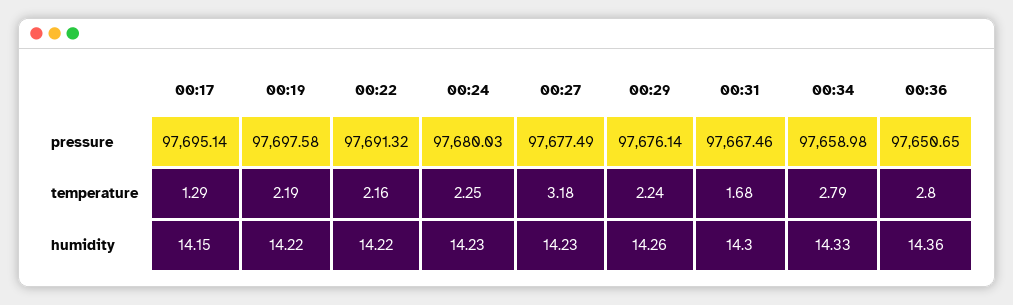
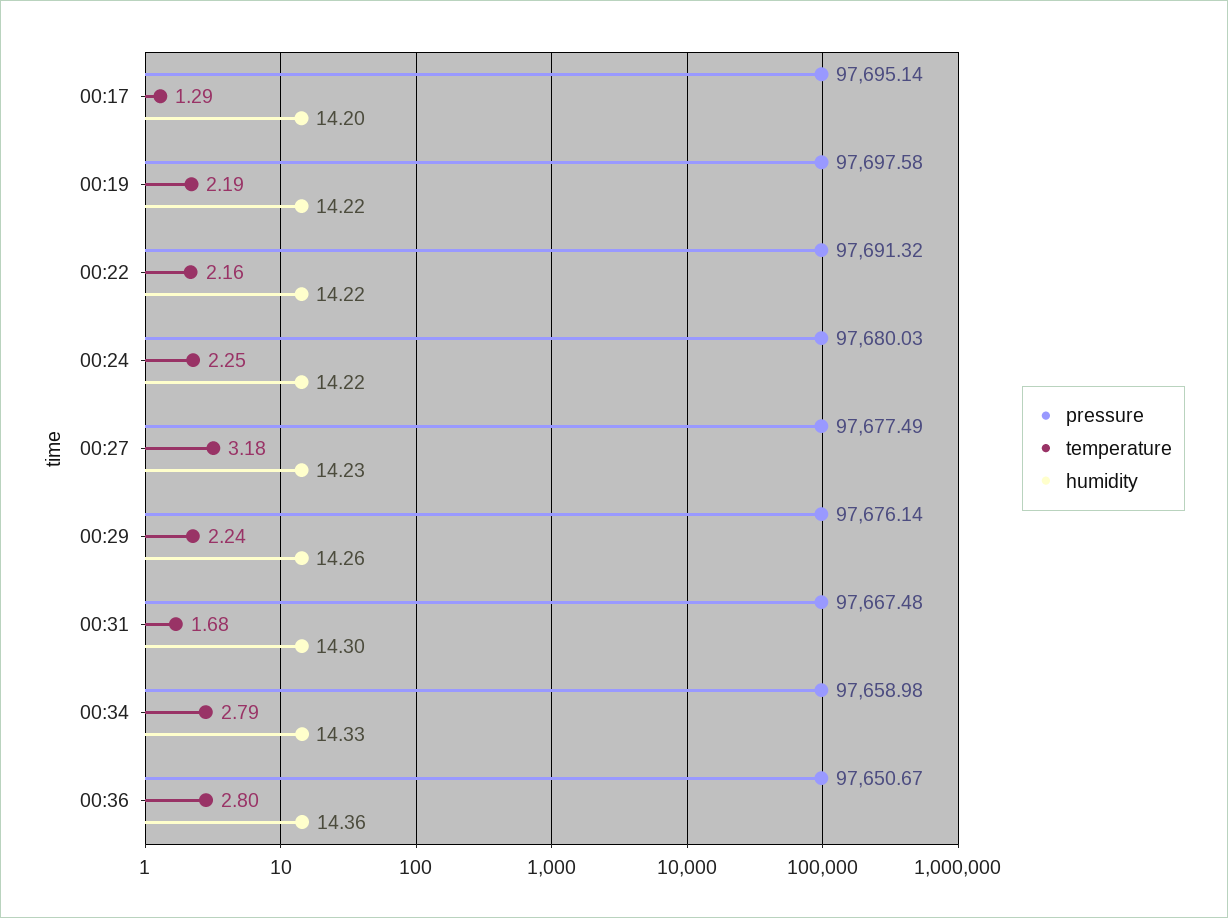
  {
    "pressure": {
      "00:17": 97695.14,
      "00:19": 97697.58,
      "00:22": 97691.32,
      "00:24": 97680.03,
      "00:27": 97677.49,
      "00:29": 97676.14,
-     "00:31": 97667.46,
+     "00:31": 97667.48,
      "00:34": 97658.98,
-     "00:36": 97650.65
+     "00:36": 97650.67
    },
    "temperature": {
      "00:17": 1.29,
      "00:19": 2.19,
      "00:22": 2.16,
      "00:24": 2.25,
      "00:27": 3.18,
      "00:29": 2.24,
      "00:31": 1.68,
      "00:34": 2.79,
      "00:36": 2.8
    },
    "humidity": {
-     "00:17": 14.15,
+     "00:17": 14.2,
      "00:19": 14.22,
      "00:22": 14.22,
-     "00:24": 14.23,
+     "00:24": 14.22,
      "00:27": 14.23,
      "00:29": 14.26,
      "00:31": 14.3,
      "00:34": 14.33,
      "00:36": 14.36
    }
  }

